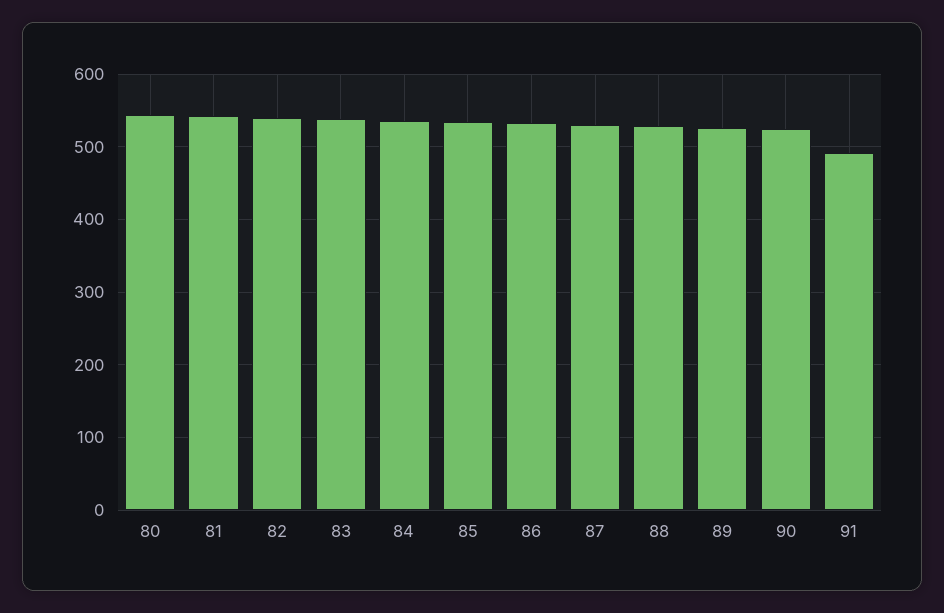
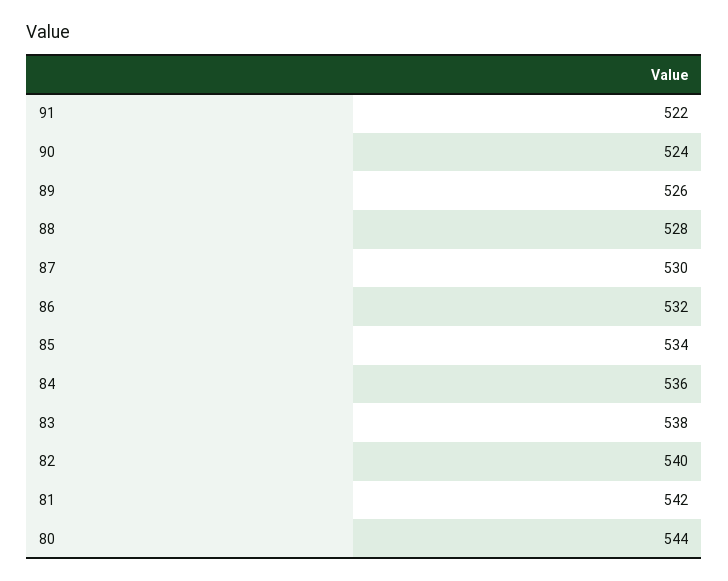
  {
    "80": 544,
    "81": 542,
    "82": 540,
    "83": 538,
    "84": 536,
    "85": 534,
    "86": 532,
    "87": 530,
    "88": 528,
    "89": 526,
    "90": 524,
-   "91": 490
+   "91": 522
  }

